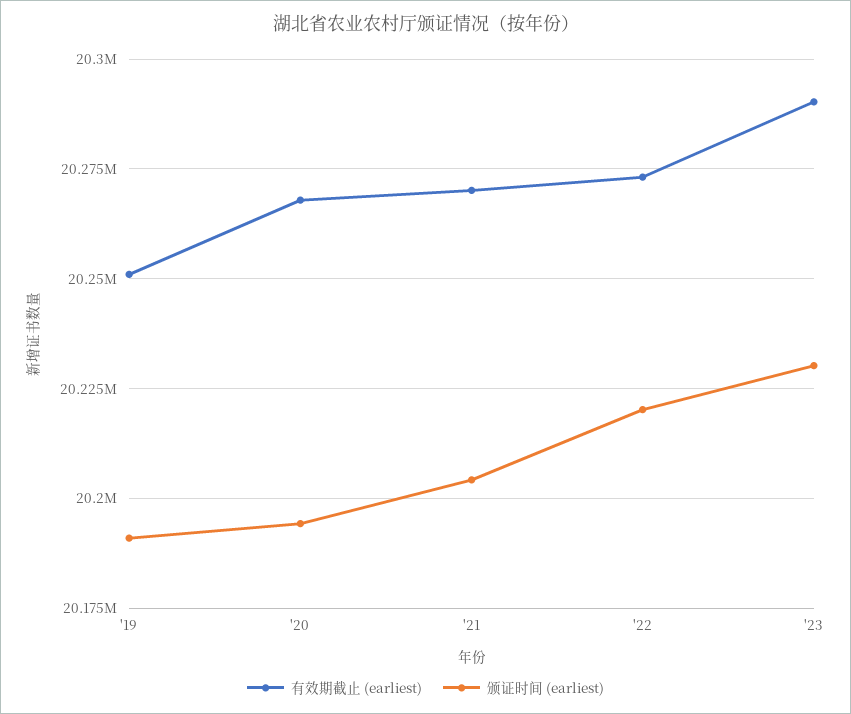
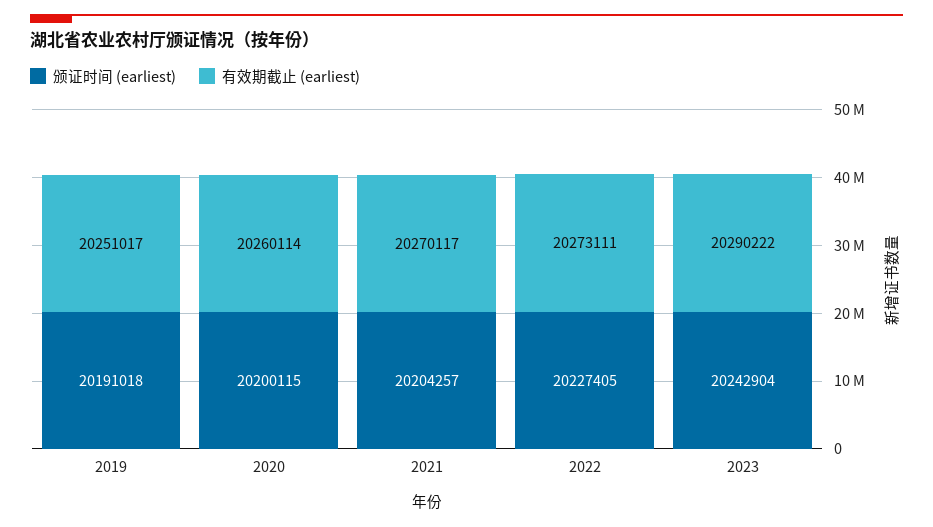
  {
    "有效期截止 (earliest)": {
      "'19": 20251017,
-     "'20": 20267500,
+     "'20": 20260114,
      "'21": 20270117,
      "'22": 20273111,
      "'23": 20290222
    },
    "颁证时间 (earliest)": {
      "'19": 20191018,
-     "'20": 20195000,
+     "'20": 20200115,
      "'21": 20204257,
-     "'22": 20220000,
+     "'22": 20227405,
-     "'23": 20230000
+     "'23": 20242904
    }
  }

